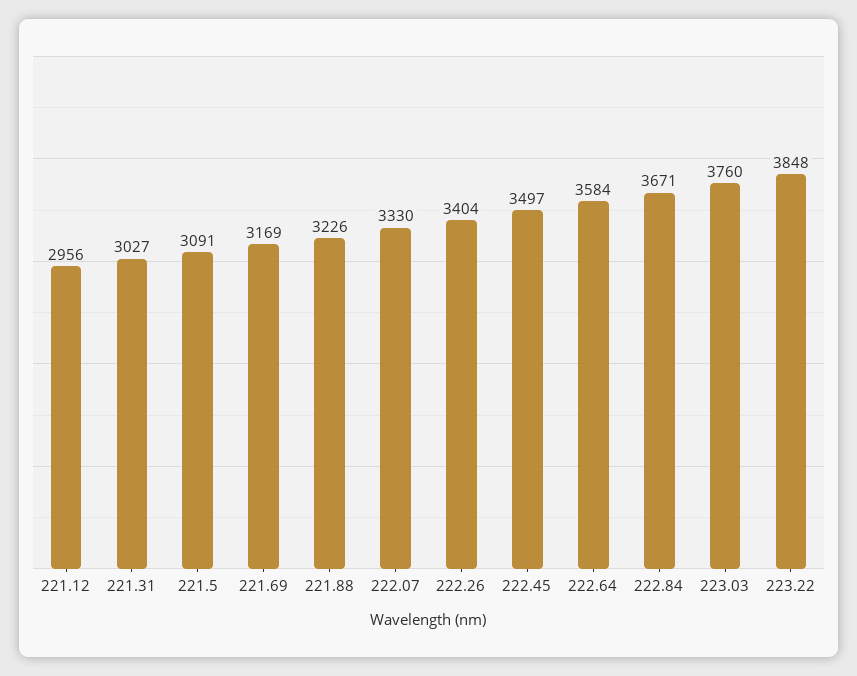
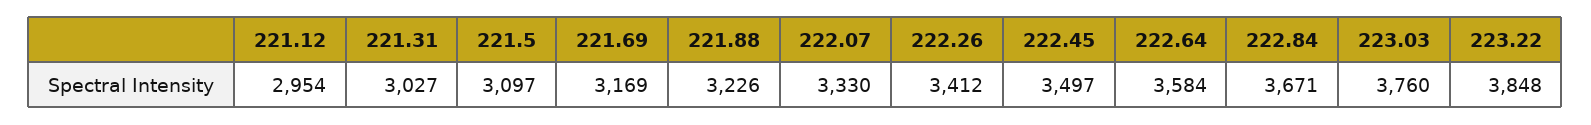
  {
-   "221.12": 2956,
+   "221.12": 2954,
    "221.31": 3027,
-   "221.5": 3091,
+   "221.5": 3097,
    "221.69": 3169,
    "221.88": 3226,
    "222.07": 3330,
-   "222.26": 3404,
+   "222.26": 3412,
    "222.45": 3497,
    "222.64": 3584,
    "222.84": 3671,
    "223.03": 3760,
    "223.22": 3848
  }

